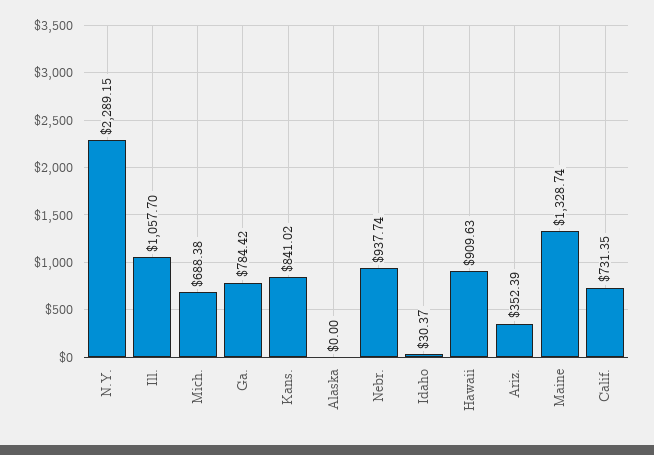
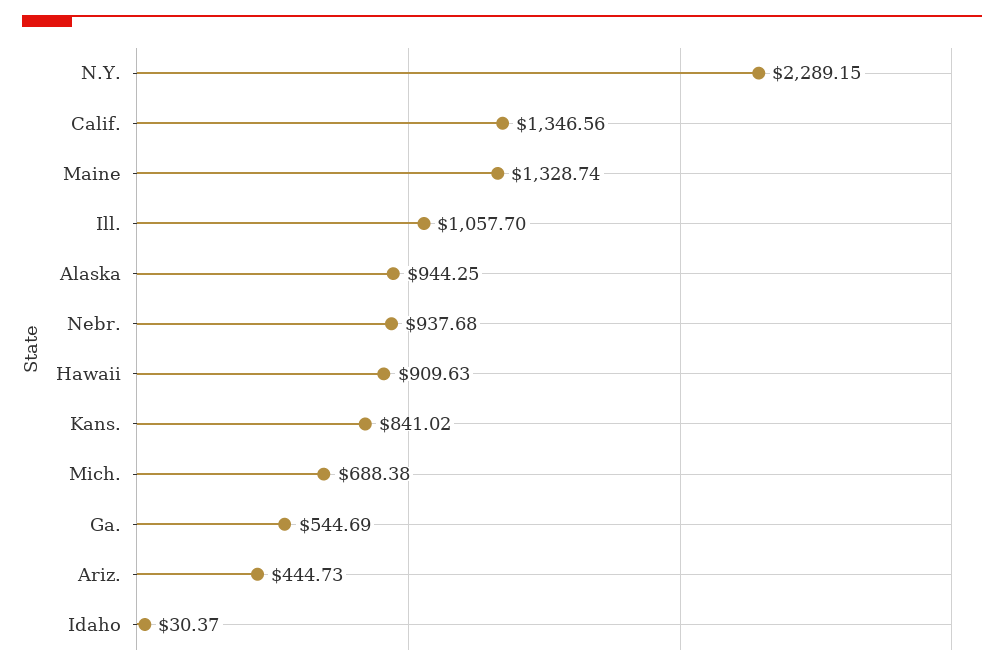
  {
    "N.Y.": 2289.15,
    "Ill.": 1057.7,
    "Mich.": 688.38,
-   "Ga.": 784.42,
+   "Ga.": 544.69,
    "Kans.": 841.02,
-   "Alaska": 0,
+   "Alaska": 944.25,
-   "Nebr.": 937.74,
+   "Nebr.": 937.68,
    "Idaho": 30.37,
    "Hawaii": 909.63,
-   "Ariz.": 352.39,
+   "Ariz.": 444.73,
    "Maine": 1328.74,
-   "Calif.": 731.35
+   "Calif.": 1346.56
  }

